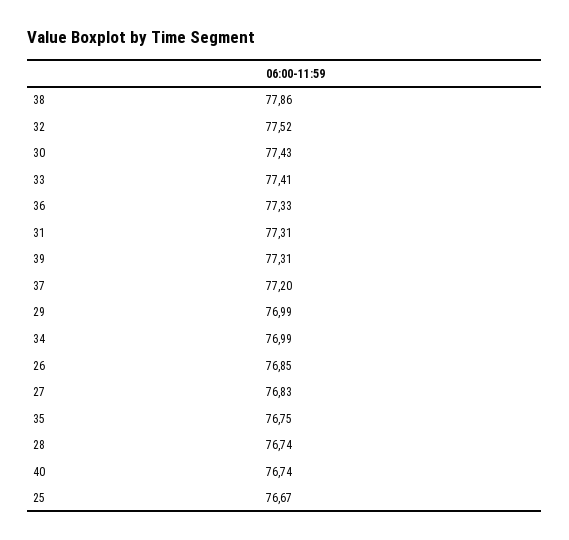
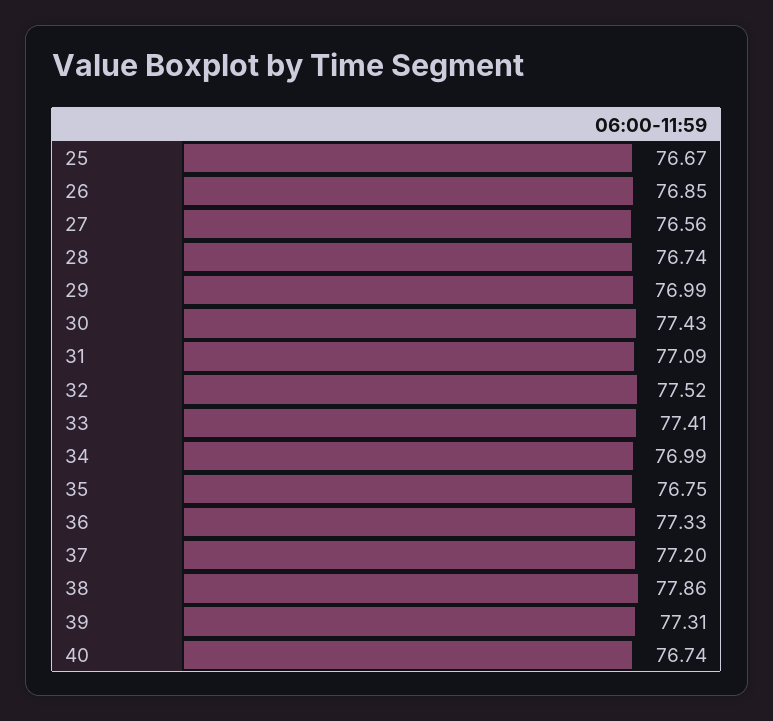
  {
    "38": 77.86,
    "32": 77.52,
    "30": 77.43,
    "33": 77.41,
    "36": 77.33,
-   "31": 77.31,
+   "31": 77.09,
    "39": 77.31,
    "37": 77.2,
    "29": 76.99,
    "34": 76.99,
    "26": 76.85,
-   "27": 76.83,
+   "27": 76.56,
    "35": 76.75,
    "28": 76.74,
    "40": 76.74,
    "25": 76.67
  }

